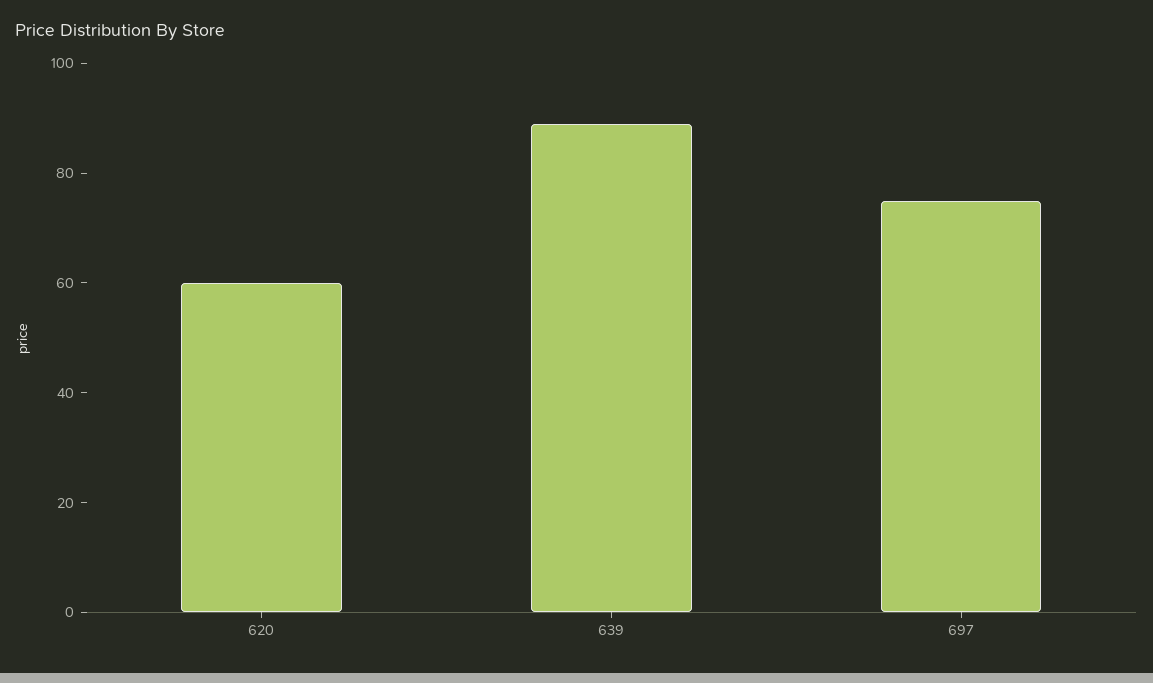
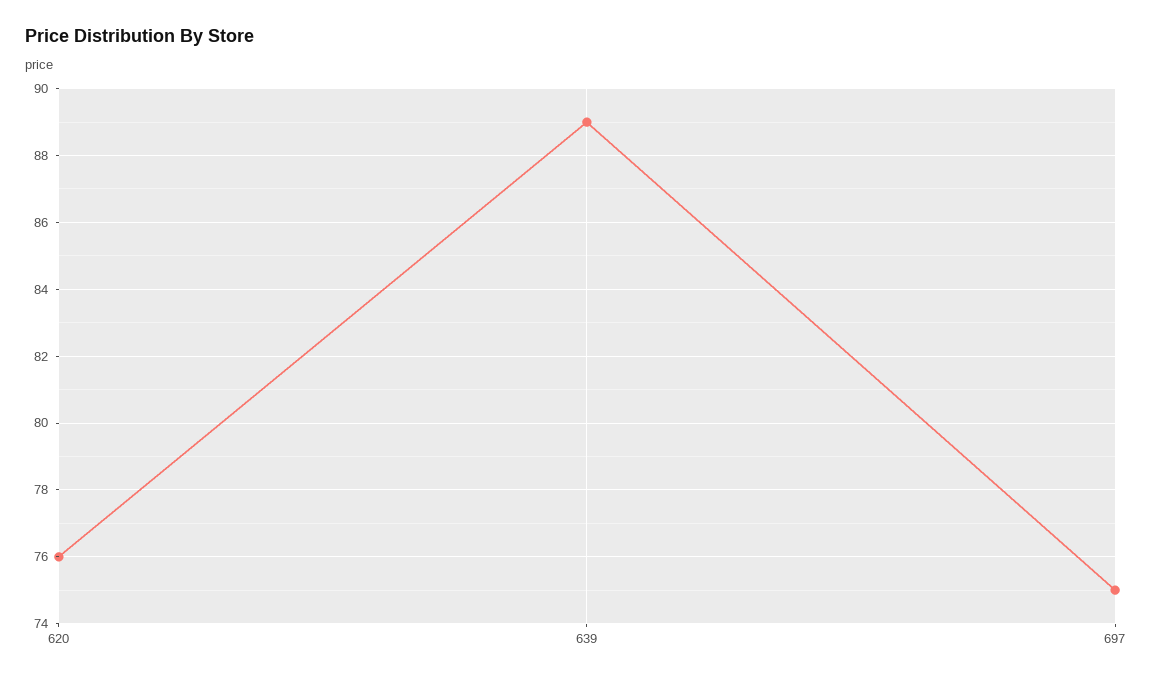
  {
-   "620": 60,
+   "620": 76,
    "639": 89,
    "697": 75
  }

